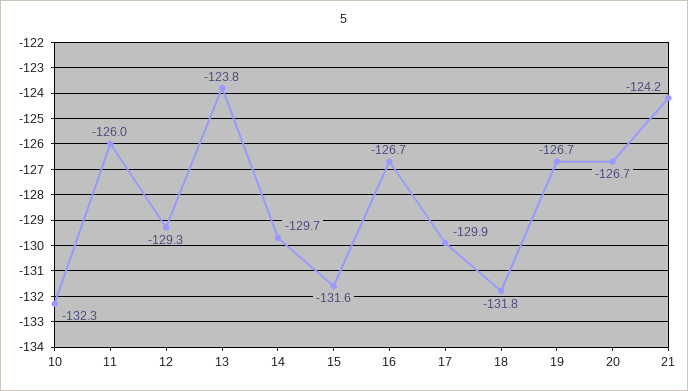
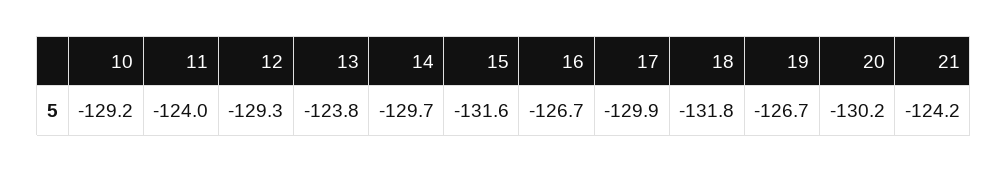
  {
-   "10": -132.3,
+   "10": -129.2,
-   "11": -126,
+   "11": -124,
    "12": -129.3,
    "13": -123.8,
    "14": -129.7,
    "15": -131.6,
    "16": -126.7,
    "17": -129.9,
    "18": -131.8,
    "19": -126.7,
-   "20": -126.7,
+   "20": -130.2,
    "21": -124.2
  }

